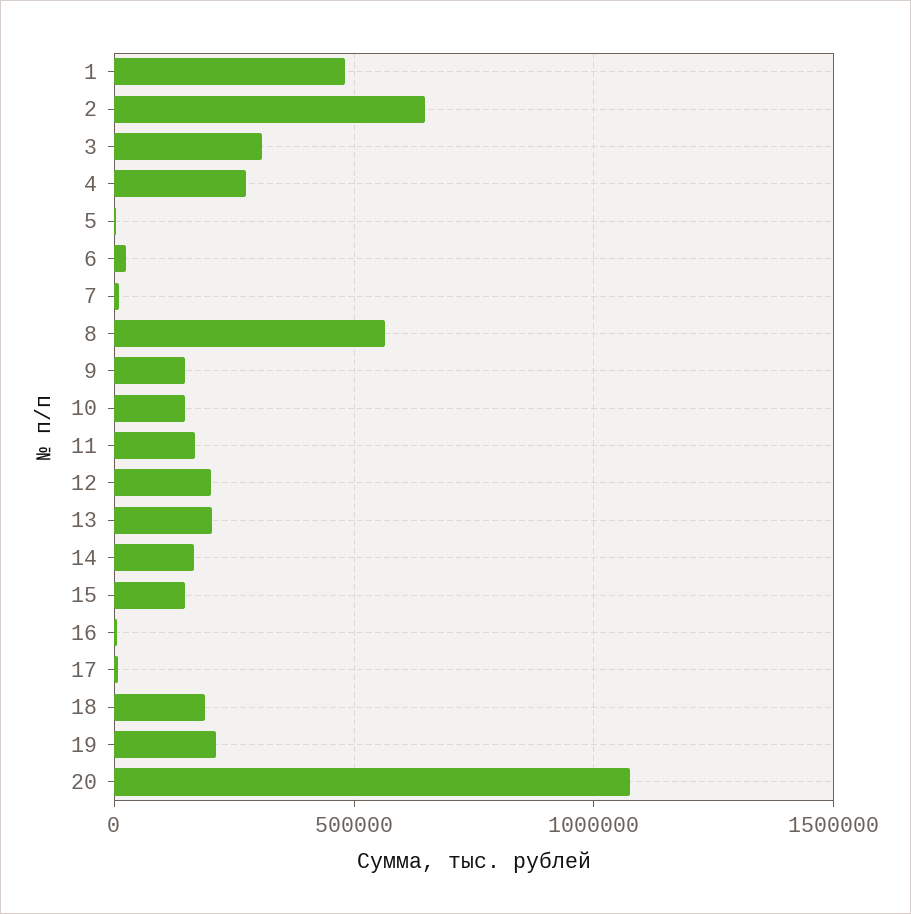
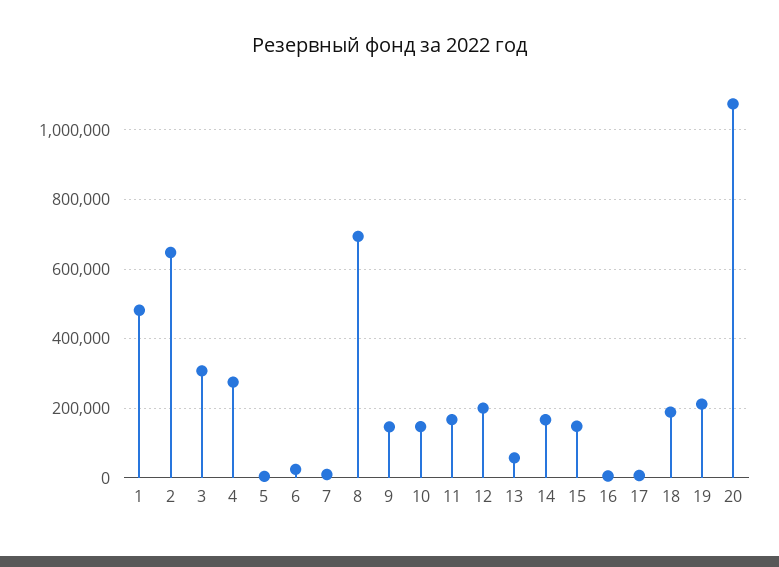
  {
    "1": 480000,
    "2": 640000,
    "3": 300000,
    "4": 280000,
    "5": 0,
    "6": 20000,
    "7": 20000,
-   "8": 550000,
+   "8": 700000,
    "9": 140000,
    "10": 140000,
    "11": 160000,
    "12": 200000,
-   "13": 200000,
+   "13": 60000,
    "14": 160000,
    "15": 140000,
    "16": 0,
    "17": 0,
    "18": 180000,
    "19": 220000,
    "20": 1080000
  }

